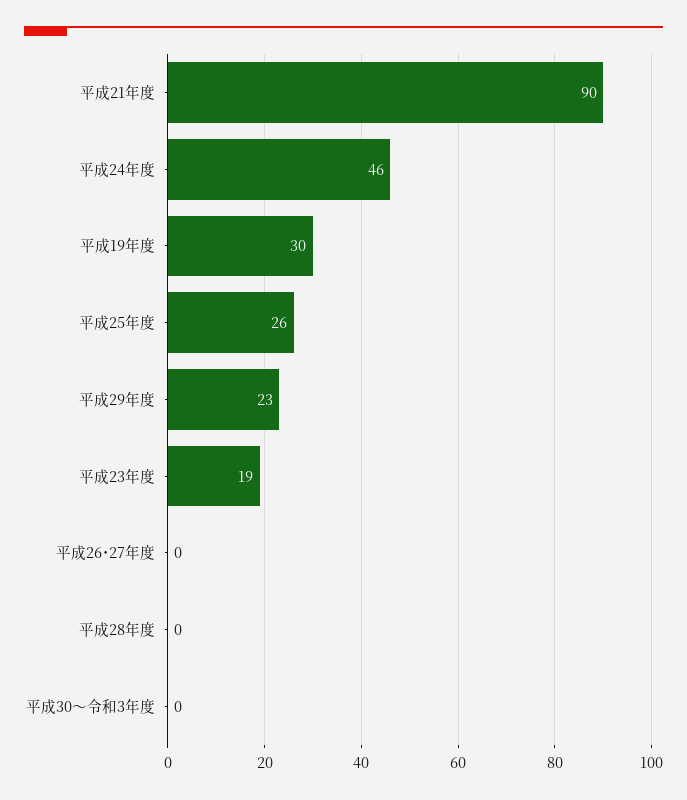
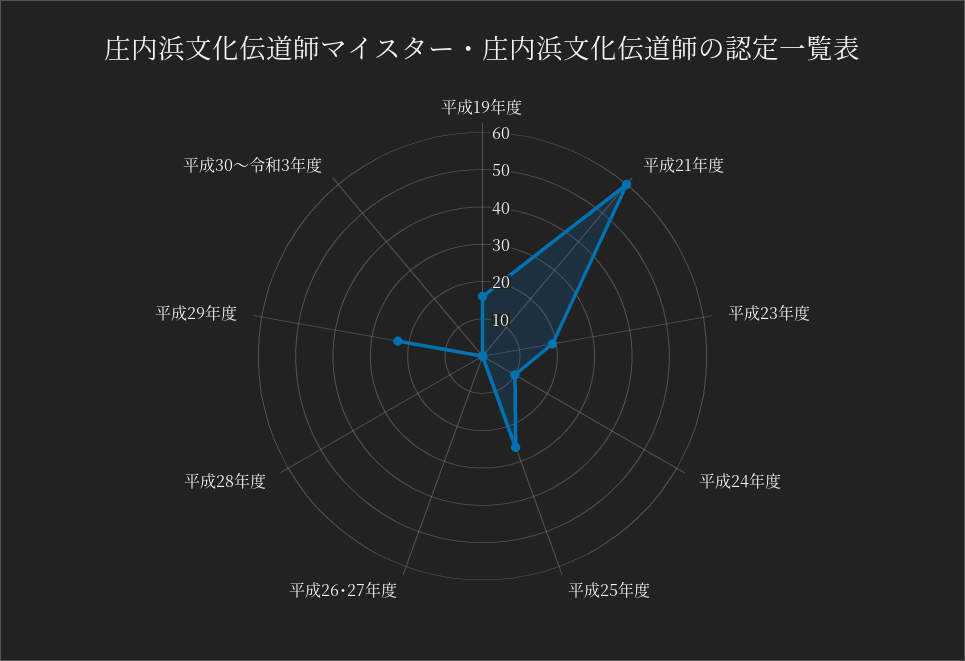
  {
-   "平成21年度": 90,
+   "平成21年度": 60,
-   "平成24年度": 46,
+   "平成24年度": 10,
-   "平成19年度": 30,
+   "平成19年度": 15,
    "平成25年度": 26,
    "平成29年度": 23,
    "平成23年度": 19,
    "平成26･27年度": 0,
    "平成28年度": 0,
    "平成30～令和3年度": 0
  }

